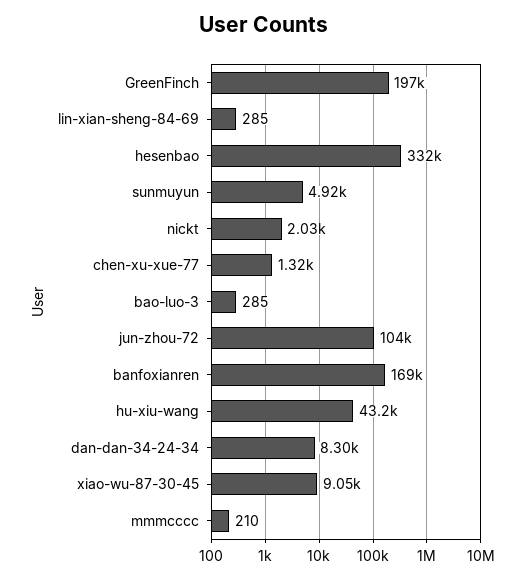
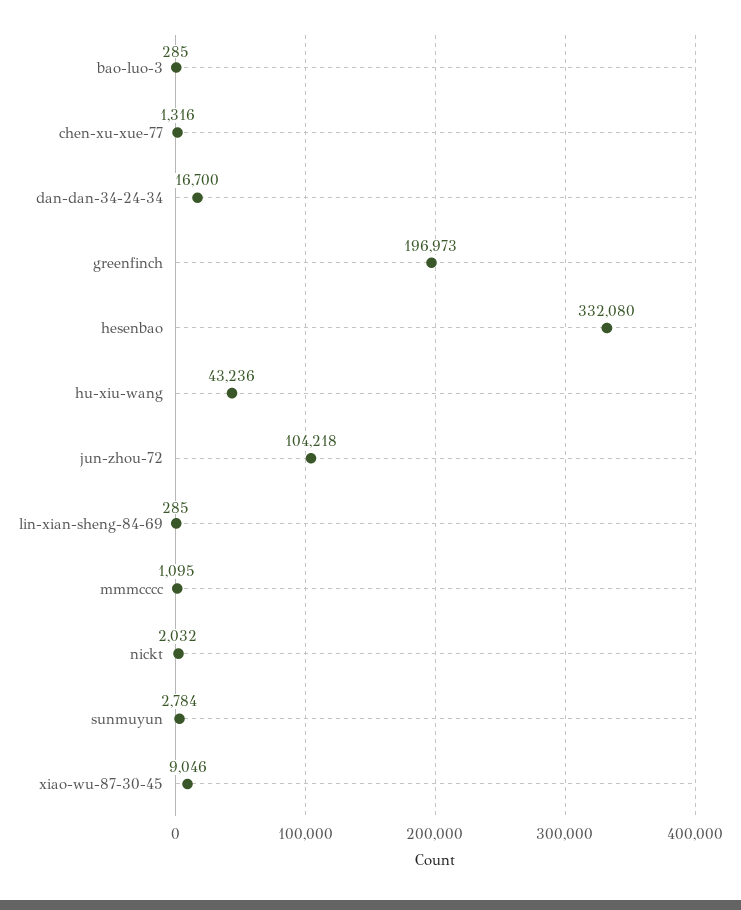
  {
    "GreenFinch": 196973,
    "lin-xian-sheng-84-69": 285,
    "hesenbao": 332080,
-   "sunmuyun": 4920,
+   "sunmuyun": 2784,
    "nickt": 2032,
    "chen-xu-xue-77": 1316,
    "bao-luo-3": 285,
    "jun-zhou-72": 104218,
-   "banfoxianren": 169000,
    "hu-xiu-wang": 43236,
-   "dan-dan-34-24-34": 8300,
+   "dan-dan-34-24-34": 16700,
    "xiao-wu-87-30-45": 9046,
-   "mmmcccc": 210
+   "mmmcccc": 1095
  }

